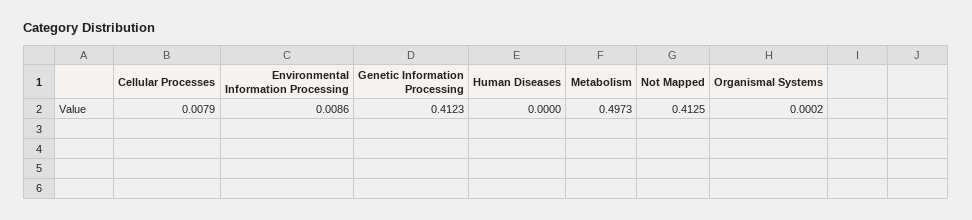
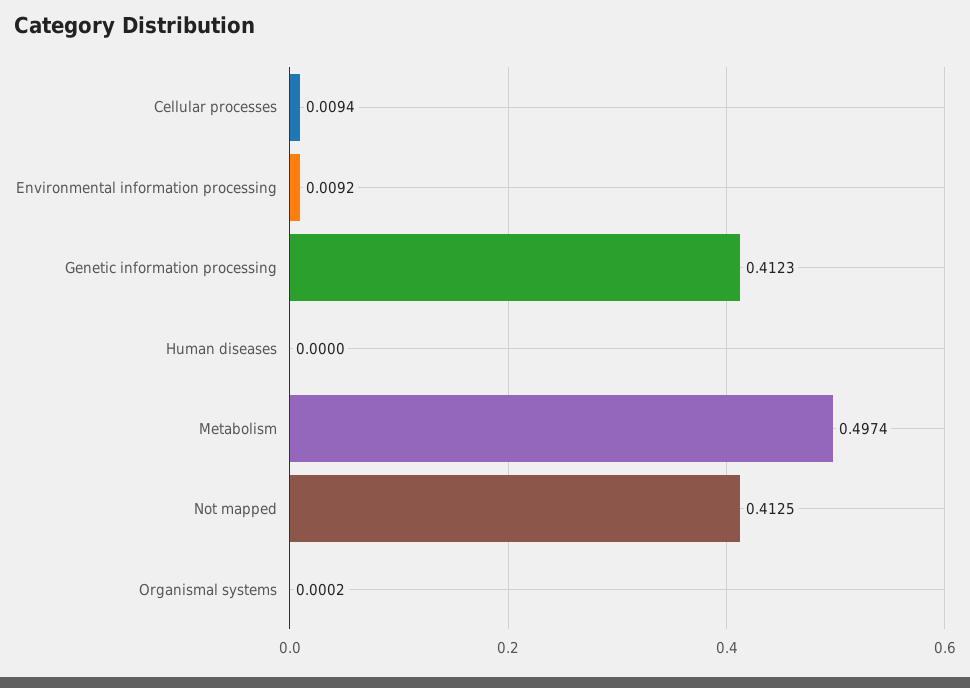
  {
-   "Cellular Processes": 0.0079,
+   "Cellular Processes": 0.0094,
-   "Environmental Information Processing": 0.0086,
+   "Environmental Information Processing": 0.0092,
    "Genetic Information Processing": 0.4123,
    "Human Diseases": 0,
-   "Metabolism": 0.4973,
+   "Metabolism": 0.4974,
    "Not Mapped": 0.4125,
    "Organismal Systems": 0.0002
  }

